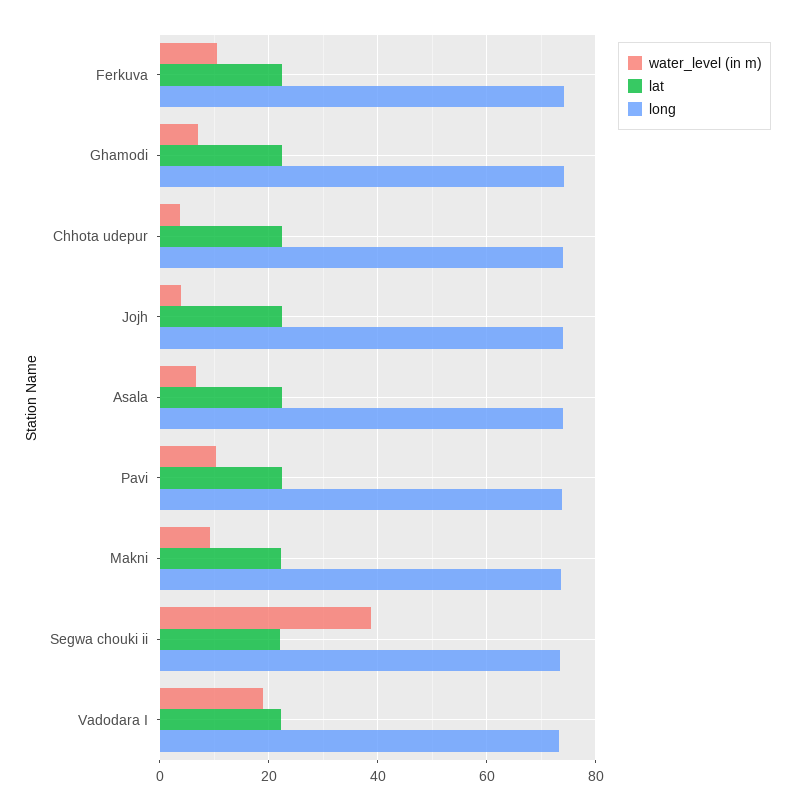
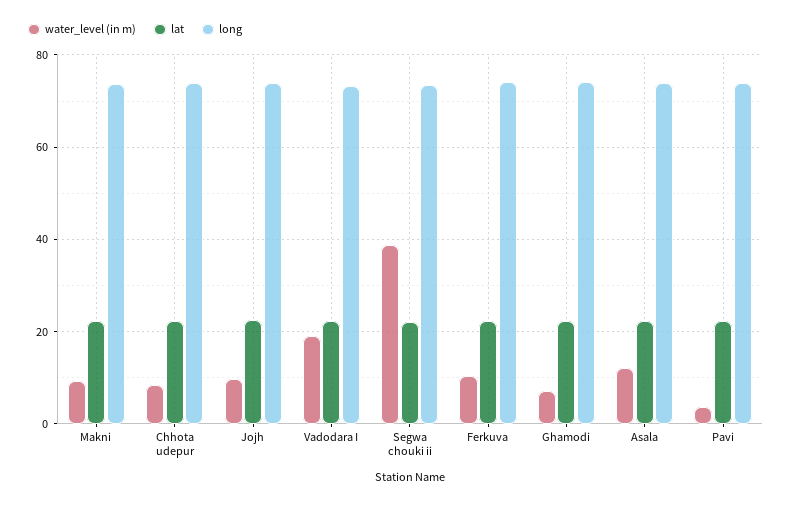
  {
    "water_level (in m)": {
      "Ferkuva": 10,
      "Ghamodi": 8,
-     "Chhota udepur": 4,
+     "Chhota udepur": 8,
-     "Jojh": 4,
+     "Jojh": 10,
-     "Asala": 6,
+     "Asala": 12,
-     "Pavi": 10,
+     "Pavi": 4,
      "Makni": 10,
      "Segwa chouki ii": 38,
      "Vadodara I": 18
    },
    "lat": {
      "Ferkuva": 22,
      "Ghamodi": 22,
      "Chhota udepur": 22,
      "Jojh": 22,
      "Asala": 22,
      "Pavi": 22,
      "Makni": 22,
      "Segwa chouki ii": 22,
      "Vadodara I": 22
    },
    "long": {
      "Ferkuva": 74,
      "Ghamodi": 74,
      "Chhota udepur": 74,
      "Jojh": 74,
      "Asala": 74,
      "Pavi": 74,
      "Makni": 74,
      "Segwa chouki ii": 74,
      "Vadodara I": 74
    }
  }

